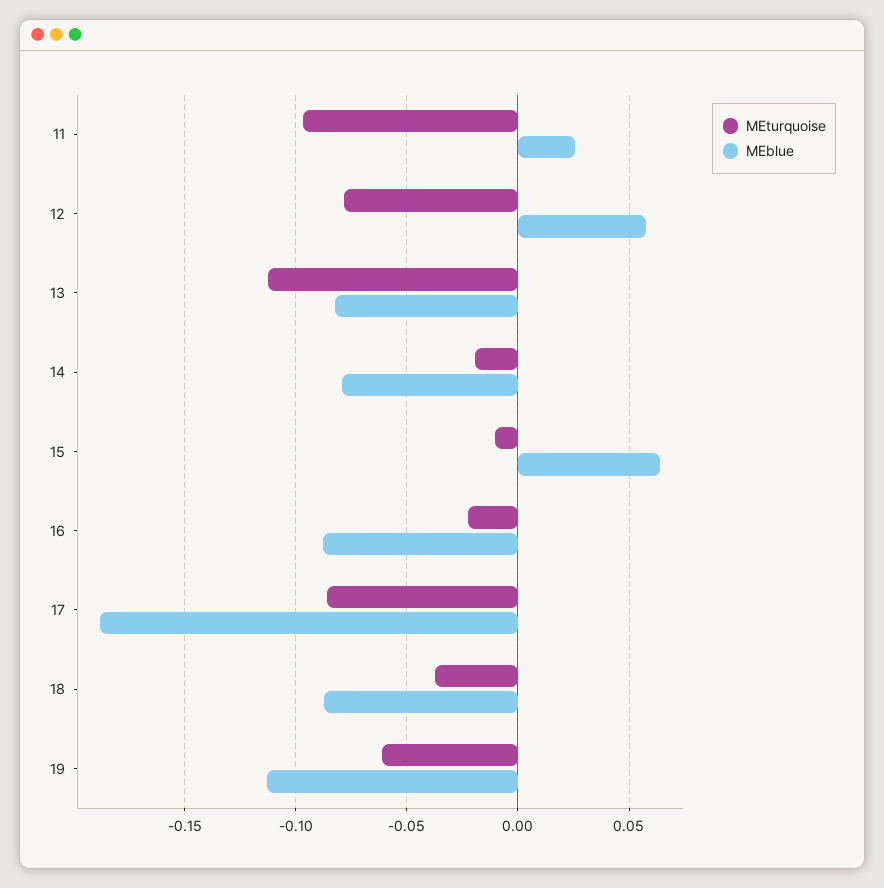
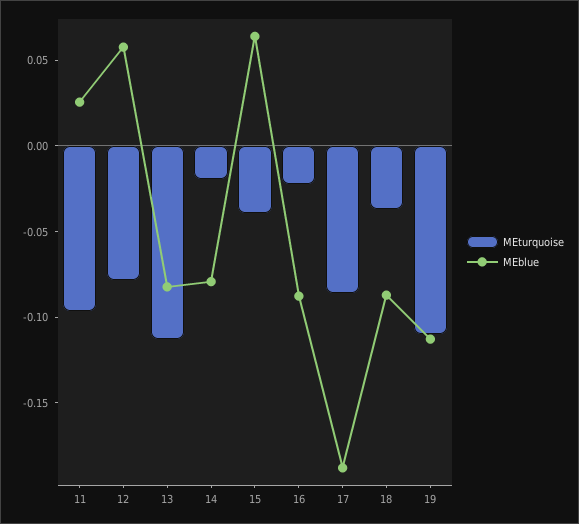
  {
    "MEturquoise": {
      "11": -0.095,
      "12": -0.08,
      "13": -0.115,
      "14": -0.02,
-     "15": -0.01,
+     "15": -0.04,
      "16": -0.02,
      "17": -0.085,
      "18": -0.035,
-     "19": -0.06
+     "19": -0.11
    },
    "MEblue": {
      "11": 0.025,
      "12": 0.06,
      "13": -0.08,
      "14": -0.08,
      "15": 0.065,
      "16": -0.09,
      "17": -0.19,
      "18": -0.085,
      "19": -0.115
    }
  }

